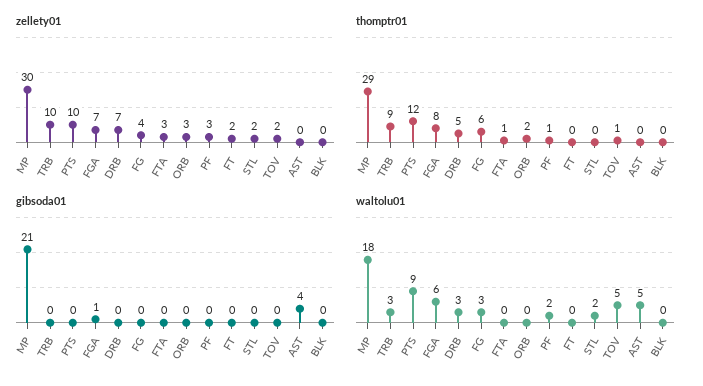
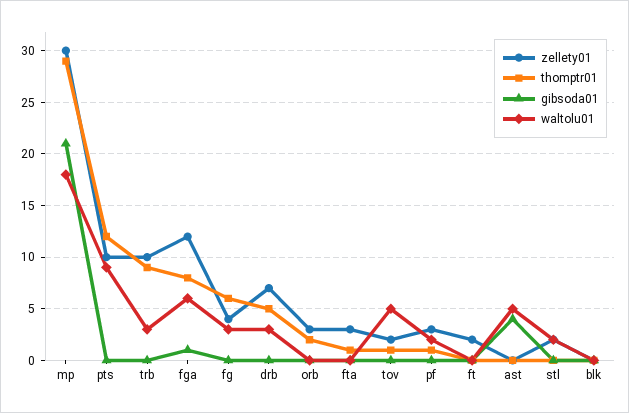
  {
    "zellety01": {
      "MP": 30,
      "TRB": 10,
      "PTS": 10,
-     "FGA": 7,
+     "FGA": 12,
      "DRB": 7,
      "FG": 4,
      "FTA": 3,
      "ORB": 3,
      "PF": 3,
      "FT": 2,
      "STL": 2,
      "TOV": 2,
      "AST": 0,
      "BLK": 0
    },
    "thomptr01": {
      "MP": 29,
      "TRB": 9,
      "PTS": 12,
      "FGA": 8,
      "DRB": 5,
      "FG": 6,
      "FTA": 1,
      "ORB": 2,
      "PF": 1,
      "FT": 0,
      "STL": 0,
      "TOV": 1,
      "AST": 0,
      "BLK": 0
    },
    "gibsoda01": {
      "MP": 21,
      "TRB": 0,
      "PTS": 0,
      "FGA": 1,
      "DRB": 0,
      "FG": 0,
      "FTA": 0,
      "ORB": 0,
      "PF": 0,
      "FT": 0,
      "STL": 0,
      "TOV": 0,
      "AST": 4,
      "BLK": 0
    },
    "waltolu01": {
      "MP": 18,
      "TRB": 3,
      "PTS": 9,
      "FGA": 6,
      "DRB": 3,
      "FG": 3,
      "FTA": 0,
      "ORB": 0,
      "PF": 2,
      "FT": 0,
      "STL": 2,
      "TOV": 5,
      "AST": 5,
      "BLK": 0
    }
  }

